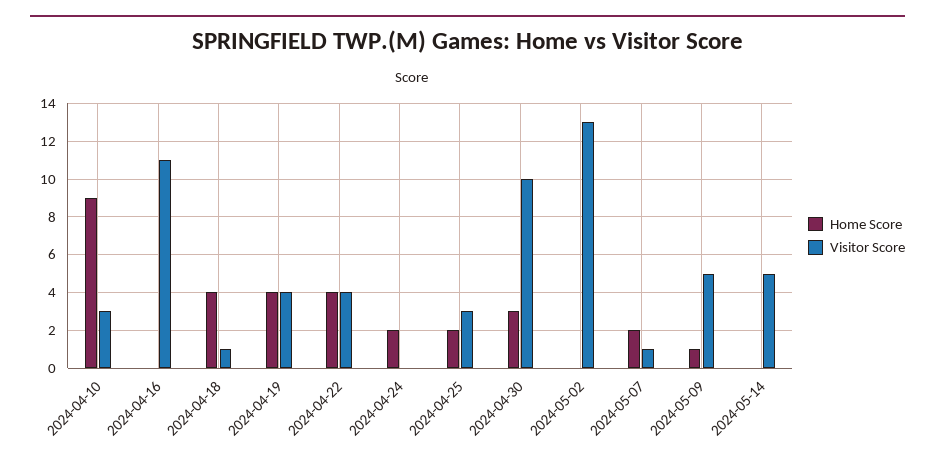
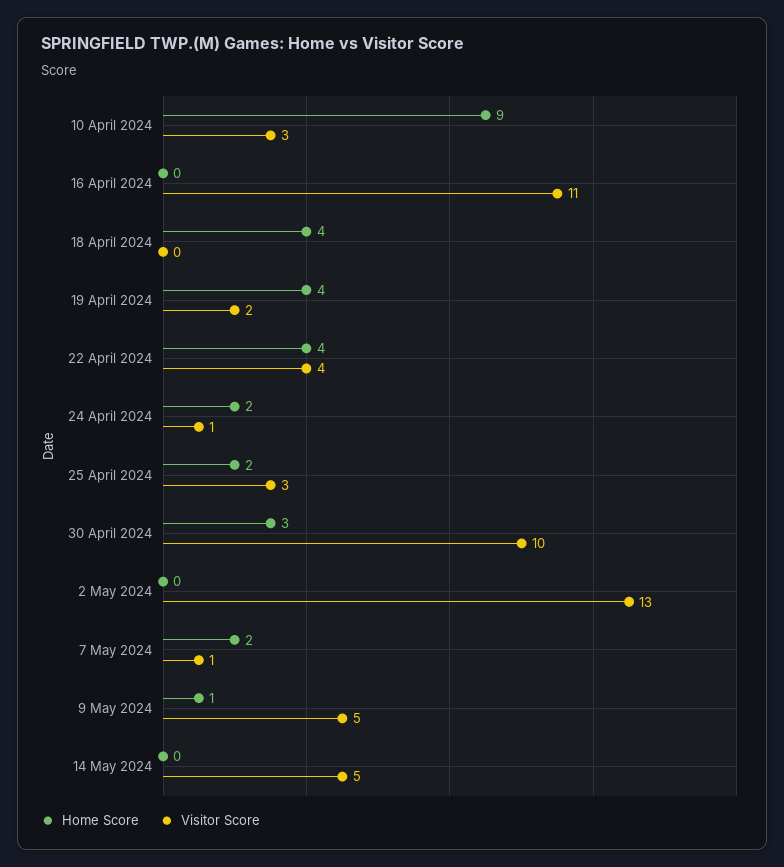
  {
    "Home Score": {
      "2024-04-10": 9,
      "2024-04-16": 0,
      "2024-04-18": 4,
      "2024-04-19": 4,
      "2024-04-22": 4,
      "2024-04-24": 2,
      "2024-04-25": 2,
      "2024-04-30": 3,
      "2024-05-02": 0,
      "2024-05-07": 2,
      "2024-05-09": 1,
      "2024-05-14": 0
    },
    "Visitor Score": {
      "2024-04-10": 3,
      "2024-04-16": 11,
-     "2024-04-18": 1,
+     "2024-04-18": 0,
-     "2024-04-19": 4,
+     "2024-04-19": 2,
      "2024-04-22": 4,
-     "2024-04-24": 0,
+     "2024-04-24": 1,
      "2024-04-25": 3,
      "2024-04-30": 10,
      "2024-05-02": 13,
      "2024-05-07": 1,
      "2024-05-09": 5,
      "2024-05-14": 5
    }
  }

